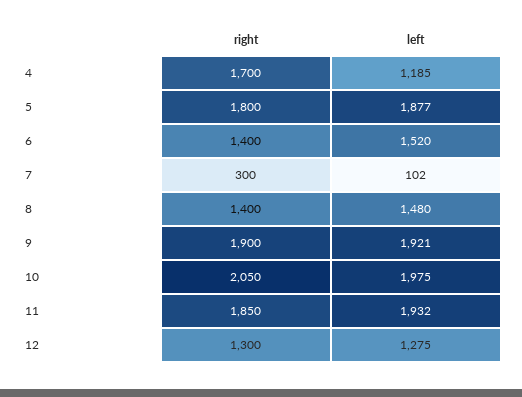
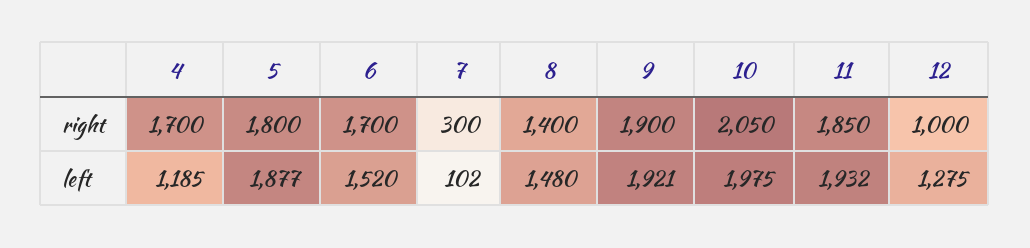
  {
    "right": {
      "4": 1700,
      "5": 1800,
-     "6": 1400,
+     "6": 1700,
      "7": 300,
      "8": 1400,
      "9": 1900,
      "10": 2050,
      "11": 1850,
-     "12": 1300
+     "12": 1000
    },
    "left": {
      "4": 1185,
      "5": 1877,
      "6": 1520,
      "7": 102,
      "8": 1480,
      "9": 1921,
      "10": 1975,
      "11": 1932,
      "12": 1275
    }
  }

